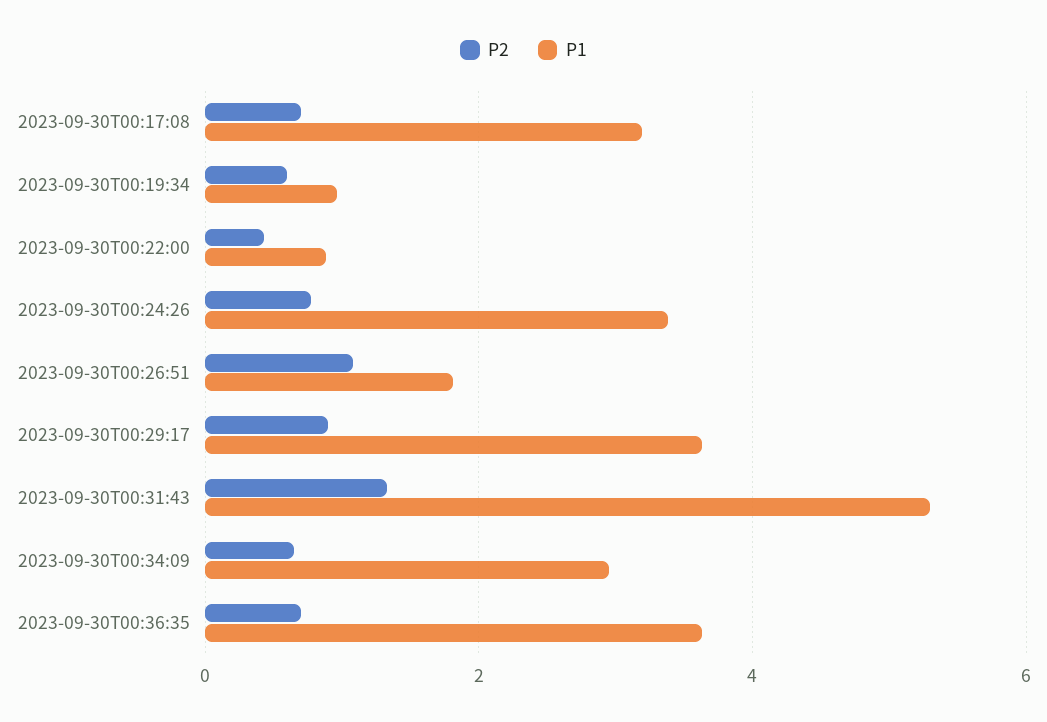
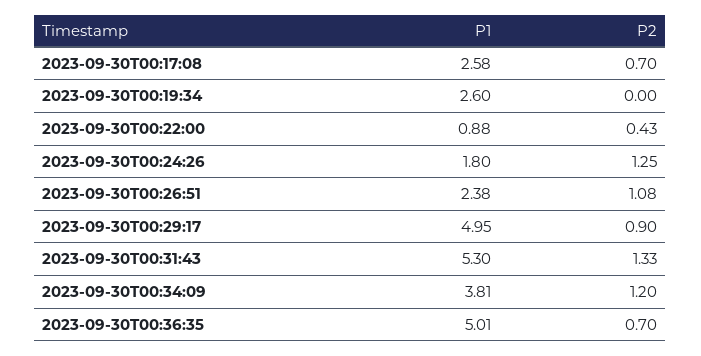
  {
    "P2": {
      "2023-09-30T00:17:08": 0.7,
-     "2023-09-30T00:19:34": 0.6,
+     "2023-09-30T00:19:34": 0,
      "2023-09-30T00:22:00": 0.43,
-     "2023-09-30T00:24:26": 0.8,
+     "2023-09-30T00:24:26": 1.25,
      "2023-09-30T00:26:51": 1.08,
      "2023-09-30T00:29:17": 0.9,
      "2023-09-30T00:31:43": 1.33,
-     "2023-09-30T00:34:09": 0.6,
+     "2023-09-30T00:34:09": 1.2,
      "2023-09-30T00:36:35": 0.7
    },
    "P1": {
-     "2023-09-30T00:17:08": 3.2,
+     "2023-09-30T00:17:08": 2.58,
-     "2023-09-30T00:19:34": 1,
+     "2023-09-30T00:19:34": 2.6,
      "2023-09-30T00:22:00": 0.88,
-     "2023-09-30T00:24:26": 3.4,
+     "2023-09-30T00:24:26": 1.8,
-     "2023-09-30T00:26:51": 1.8,
+     "2023-09-30T00:26:51": 2.38,
-     "2023-09-30T00:29:17": 3.6,
+     "2023-09-30T00:29:17": 4.95,
      "2023-09-30T00:31:43": 5.3,
-     "2023-09-30T00:34:09": 3,
+     "2023-09-30T00:34:09": 3.81,
-     "2023-09-30T00:36:35": 3.6
+     "2023-09-30T00:36:35": 5.01
    }
  }

